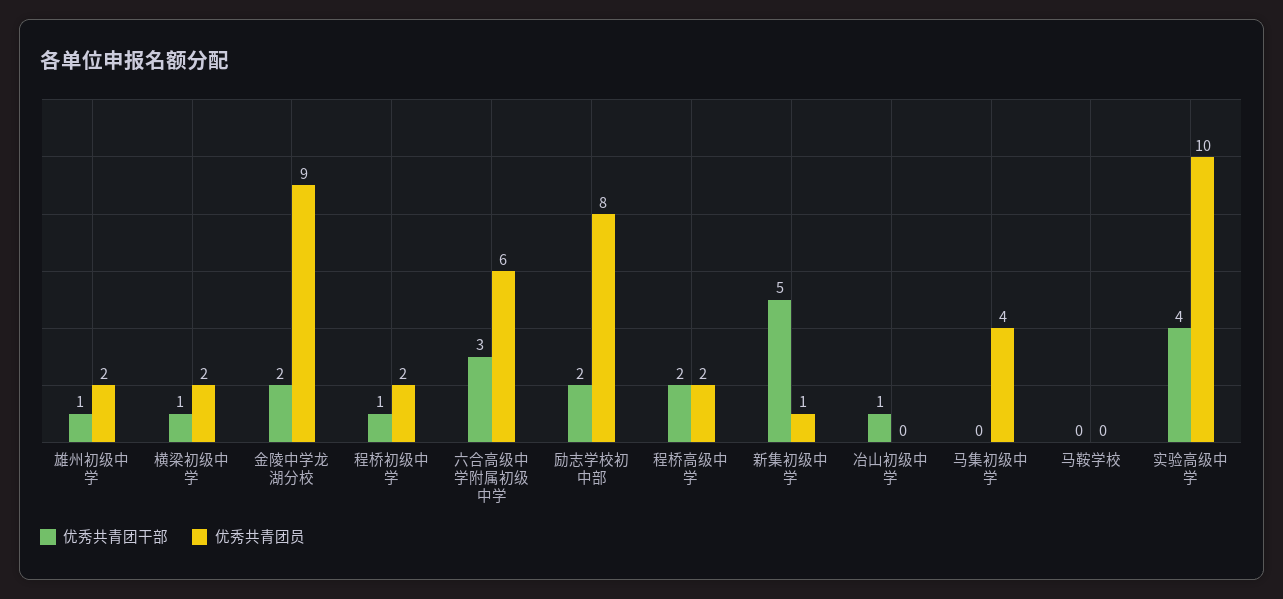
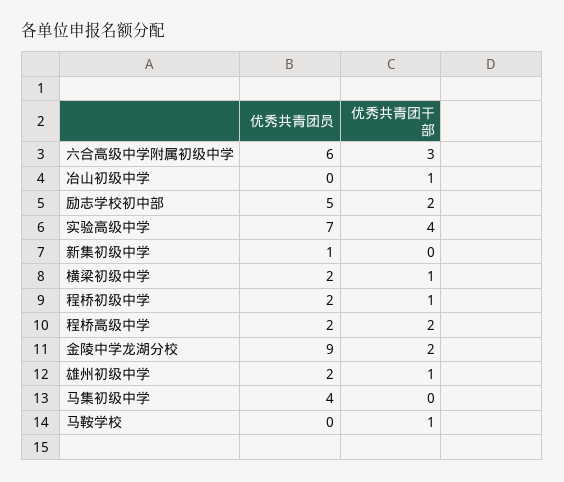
  {
    "优秀共青团干部": {
      "雄州初级中学": 1,
      "横梁初级中学": 1,
      "金陵中学龙湖分校": 2,
      "程桥初级中学": 1,
      "六合高级中学附属初级中学": 3,
      "励志学校初中部": 2,
      "程桥高级中学": 2,
-     "新集初级中学": 5,
+     "新集初级中学": 0,
      "冶山初级中学": 1,
      "马集初级中学": 0,
-     "马鞍学校": 0,
+     "马鞍学校": 1,
      "实验高级中学": 4
    },
    "优秀共青团员": {
      "雄州初级中学": 2,
      "横梁初级中学": 2,
      "金陵中学龙湖分校": 9,
      "程桥初级中学": 2,
      "六合高级中学附属初级中学": 6,
-     "励志学校初中部": 8,
+     "励志学校初中部": 5,
      "程桥高级中学": 2,
      "新集初级中学": 1,
      "冶山初级中学": 0,
      "马集初级中学": 4,
      "马鞍学校": 0,
-     "实验高级中学": 10
+     "实验高级中学": 7
    }
  }

